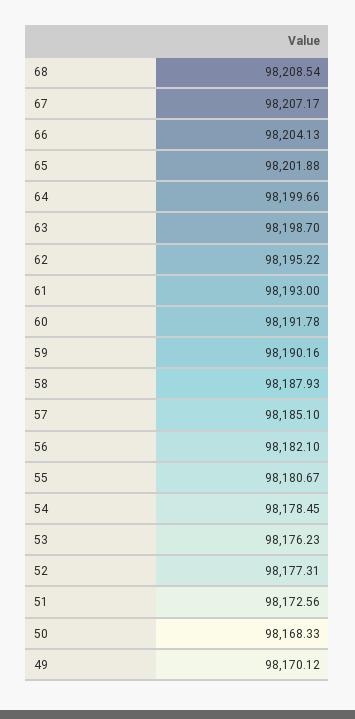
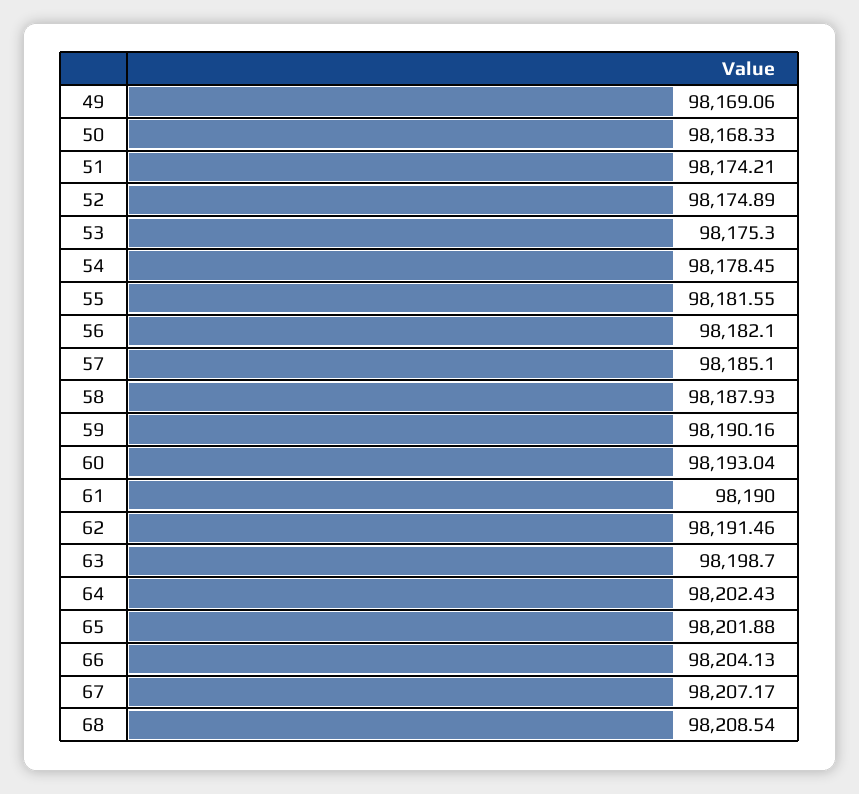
  {
    "68": 98208.54,
    "67": 98207.17,
    "66": 98204.13,
    "65": 98201.88,
-   "64": 98199.66,
+   "64": 98202.43,
    "63": 98198.7,
-   "62": 98195.22,
+   "62": 98191.46,
-   "61": 98193,
+   "61": 98190,
-   "60": 98191.78,
+   "60": 98193.04,
    "59": 98190.16,
    "58": 98187.93,
    "57": 98185.1,
    "56": 98182.1,
-   "55": 98180.67,
+   "55": 98181.55,
    "54": 98178.45,
-   "53": 98176.23,
+   "53": 98175.3,
-   "52": 98177.31,
+   "52": 98174.89,
-   "51": 98172.56,
+   "51": 98174.21,
    "50": 98168.33,
-   "49": 98170.12
+   "49": 98169.06
  }

